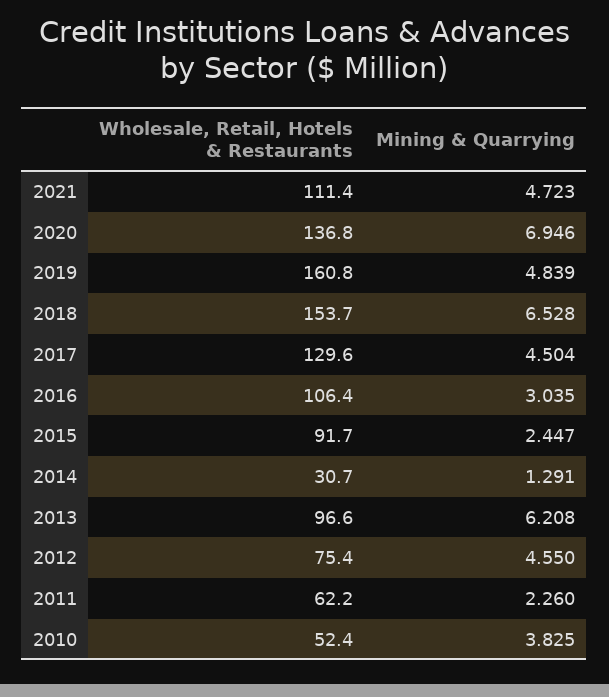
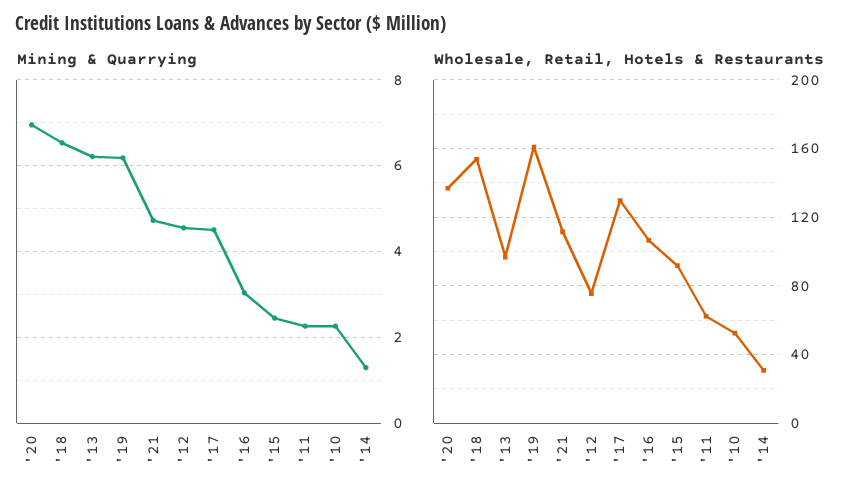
  {
    "Wholesale, Retail, Hotels & Restaurants": {
      "2021": 111.4,
      "2020": 136.8,
      "2019": 160.8,
      "2018": 153.7,
      "2017": 129.6,
      "2016": 106.4,
      "2015": 91.7,
      "2014": 30.7,
      "2013": 96.6,
      "2012": 75.4,
      "2011": 62.2,
      "2010": 52.4
    },
    "Mining & Quarrying": {
      "2021": 4.723,
      "2020": 6.946,
-     "2019": 4.839,
+     "2019": 6.2,
      "2018": 6.528,
      "2017": 4.504,
      "2016": 3.035,
      "2015": 2.447,
      "2014": 1.291,
      "2013": 6.208,
      "2012": 4.55,
      "2011": 2.26,
-     "2010": 3.825
+     "2010": 2.2
    }
  }

